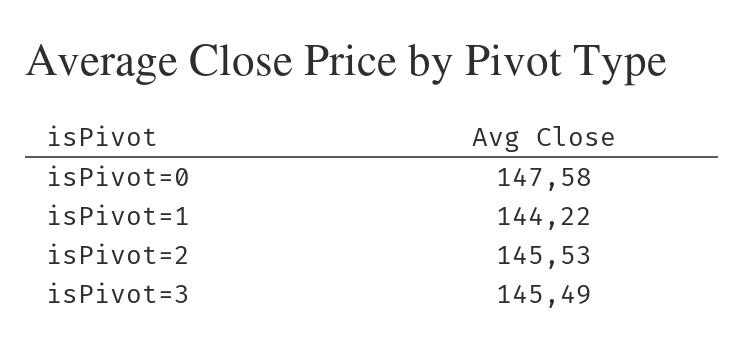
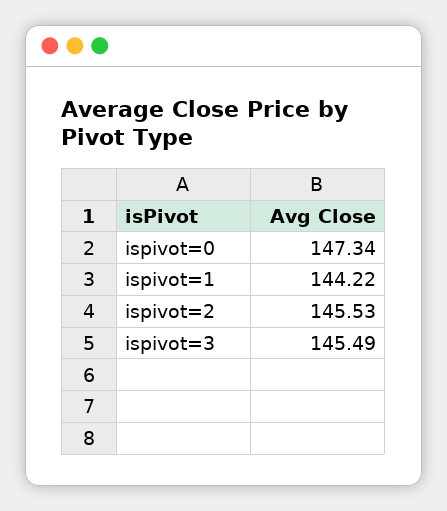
  {
-   "isPivot=0": 147.58,
+   "isPivot=0": 147.34,
    "isPivot=1": 144.22,
    "isPivot=2": 145.53,
    "isPivot=3": 145.49
  }

